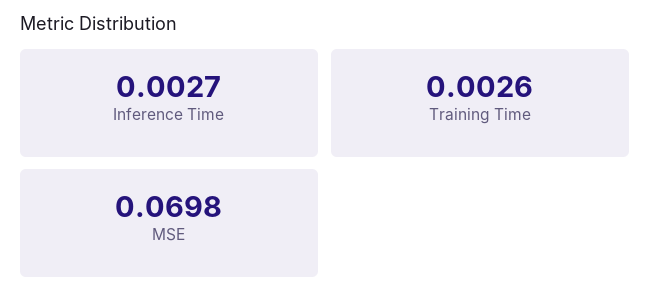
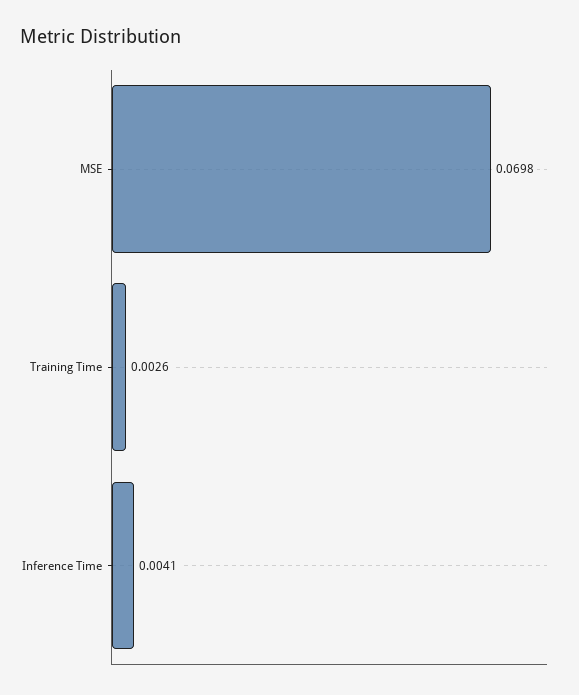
  {
-   "Inference Time": 0.0027,
+   "Inference Time": 0.0041,
    "Training Time": 0.0026,
    "MSE": 0.0698
  }

